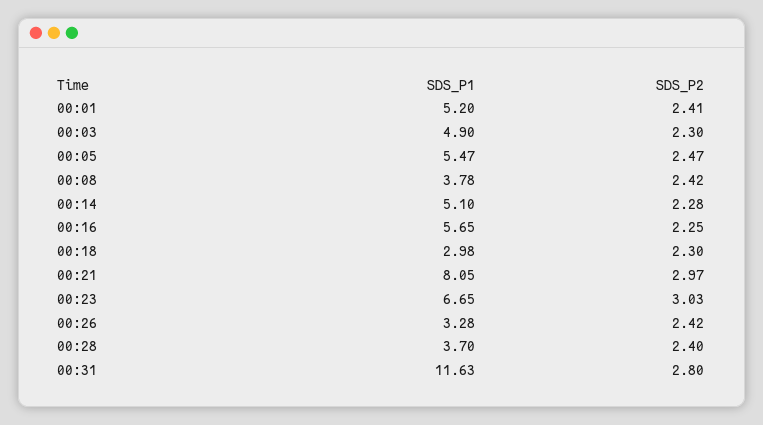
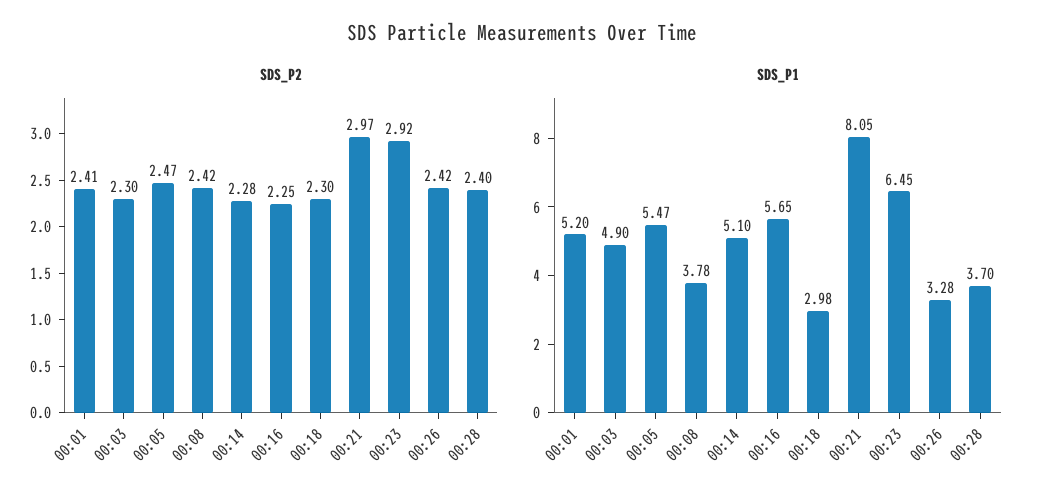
  {
    "SDS_P1": {
      "00:01": 5.2,
      "00:03": 4.9,
      "00:05": 5.47,
      "00:08": 3.78,
      "00:14": 5.1,
      "00:16": 5.65,
      "00:18": 2.98,
      "00:21": 8.05,
-     "00:23": 6.65,
+     "00:23": 6.45,
      "00:26": 3.28,
-     "00:28": 3.7,
+     "00:28": 3.7
-     "00:31": 11.63
    },
    "SDS_P2": {
      "00:01": 2.41,
      "00:03": 2.3,
      "00:05": 2.47,
      "00:08": 2.42,
      "00:14": 2.28,
      "00:16": 2.25,
      "00:18": 2.3,
      "00:21": 2.97,
-     "00:23": 3.03,
+     "00:23": 2.92,
      "00:26": 2.42,
-     "00:28": 2.4,
+     "00:28": 2.4
-     "00:31": 2.8
    }
  }

